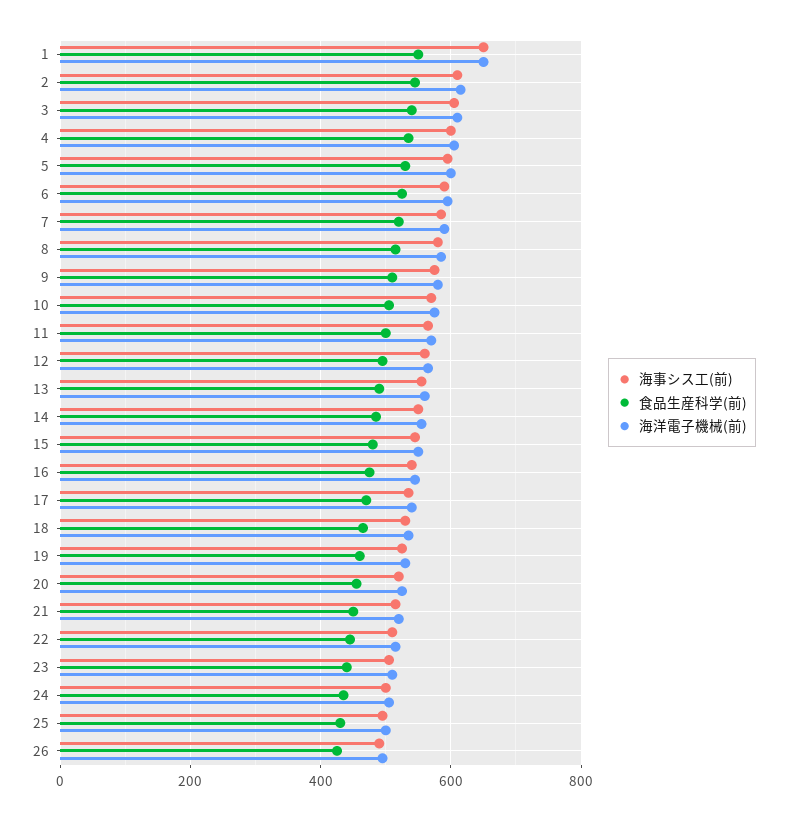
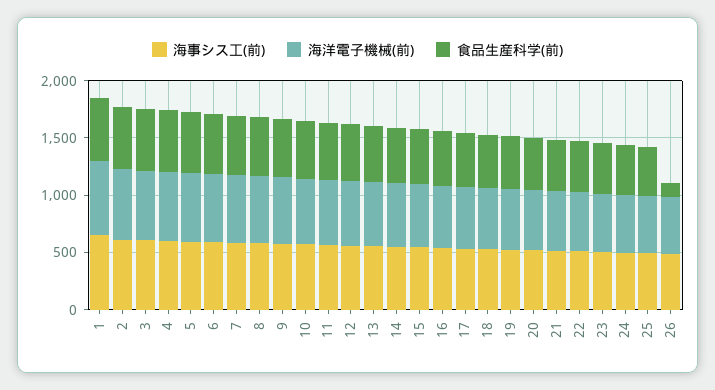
  {
    "海事シス工(前)": {
      "1": 660,
      "2": 620,
      "3": 600,
      "4": 600,
      "5": 600,
      "6": 600,
      "7": 580,
      "8": 580,
      "9": 580,
      "10": 580,
      "11": 560,
      "12": 560,
      "13": 560,
      "14": 560,
      "15": 540,
      "16": 540,
      "17": 540,
      "18": 540,
      "19": 520,
      "20": 520,
      "21": 520,
      "22": 520,
      "23": 500,
      "24": 500,
      "25": 500,
      "26": 500
    },
    "食品生産科学(前)": {
      "1": 560,
      "2": 540,
      "3": 540,
      "4": 540,
      "5": 540,
      "6": 520,
      "7": 520,
      "8": 520,
      "9": 520,
      "10": 500,
      "11": 500,
      "12": 500,
      "13": 500,
      "14": 480,
      "15": 480,
      "16": 480,
      "17": 480,
      "18": 460,
      "19": 460,
      "20": 460,
      "21": 460,
      "22": 440,
      "23": 440,
      "24": 440,
      "25": 440,
-     "26": 420
+     "26": 100
    },
    "海洋電子機械(前)": {
      "1": 660,
      "2": 620,
      "3": 620,
      "4": 600,
      "5": 600,
      "6": 600,
      "7": 600,
      "8": 580,
      "9": 580,
      "10": 580,
      "11": 580,
      "12": 560,
      "13": 560,
      "14": 560,
      "15": 560,
      "16": 540,
      "17": 540,
      "18": 540,
      "19": 540,
      "20": 520,
      "21": 520,
      "22": 520,
      "23": 520,
      "24": 500,
      "25": 500,
      "26": 500
    }
  }

